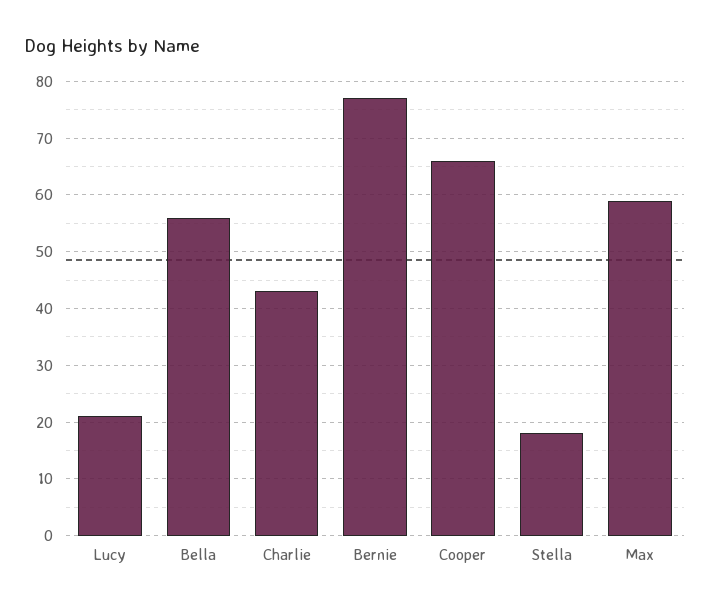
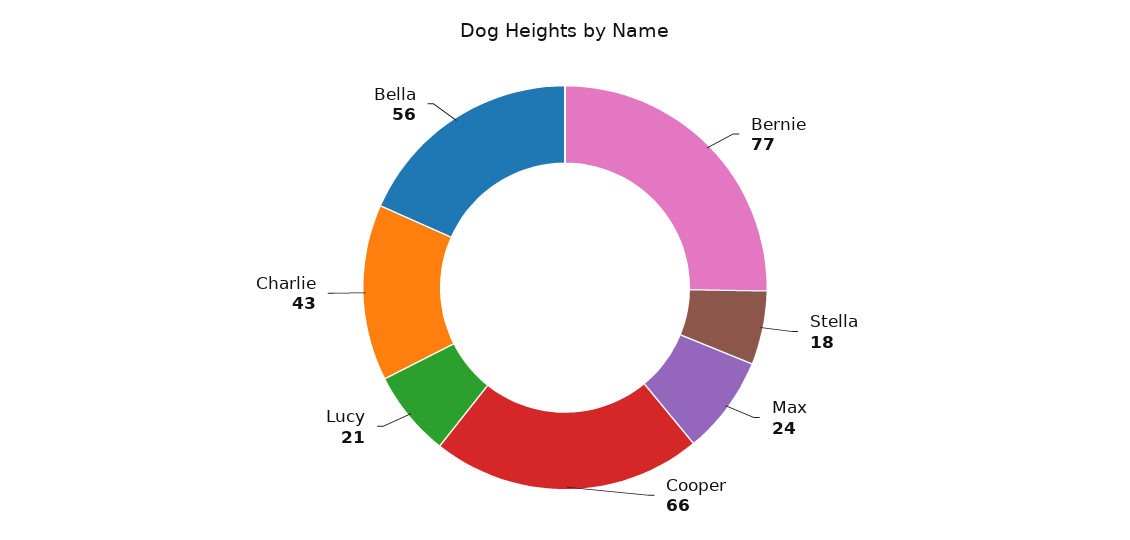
  {
    "Lucy": 21,
    "Bella": 56,
    "Charlie": 43,
    "Bernie": 77,
    "Cooper": 66,
    "Stella": 18,
-   "Max": 60
+   "Max": 24
  }

